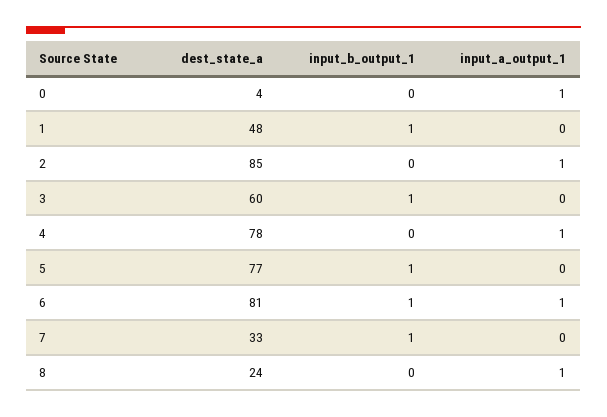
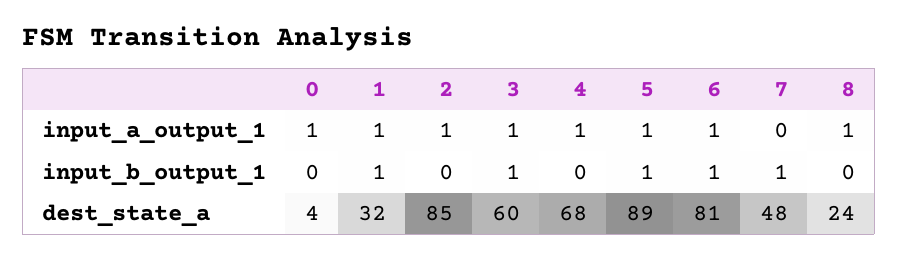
  {
    "dest_state_a": {
      "0": 4,
-     "1": 48,
+     "1": 32,
      "2": 85,
      "3": 60,
-     "4": 78,
+     "4": 68,
-     "5": 77,
+     "5": 89,
      "6": 81,
-     "7": 33,
+     "7": 48,
      "8": 24
    },
    "input_b_output_1": {
      "0": 0,
      "1": 1,
      "2": 0,
      "3": 1,
      "4": 0,
      "5": 1,
      "6": 1,
      "7": 1,
      "8": 0
    },
    "input_a_output_1": {
      "0": 1,
-     "1": 0,
+     "1": 1,
      "2": 1,
-     "3": 0,
+     "3": 1,
      "4": 1,
-     "5": 0,
+     "5": 1,
      "6": 1,
      "7": 0,
      "8": 1
    }
  }

